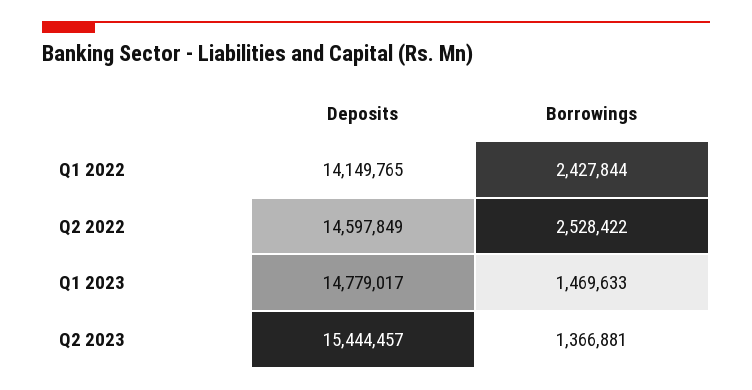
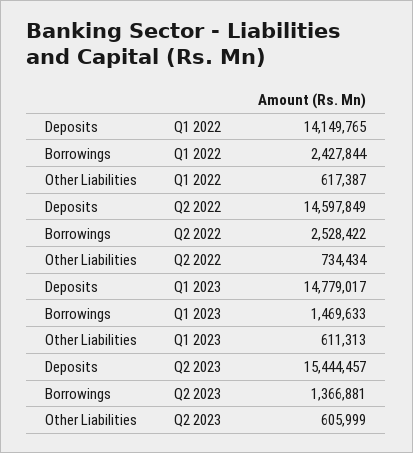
  {
    "Deposits": {
      "Q1 2022": 14149765,
      "Q2 2022": 14597849,
      "Q1 2023": 14779017,
      "Q2 2023": 15444457
    },
    "Borrowings": {
      "Q1 2022": 2427844,
      "Q2 2022": 2528422,
      "Q1 2023": 1469633,
      "Q2 2023": 1366881
-   }
+   },
+   "Other Liabilities": {
+     "Q1 2022": 617387,
+     "Q2 2022": 734434,
+     "Q1 2023": 611313,
+     "Q2 2023": 605999
+   }
  }

